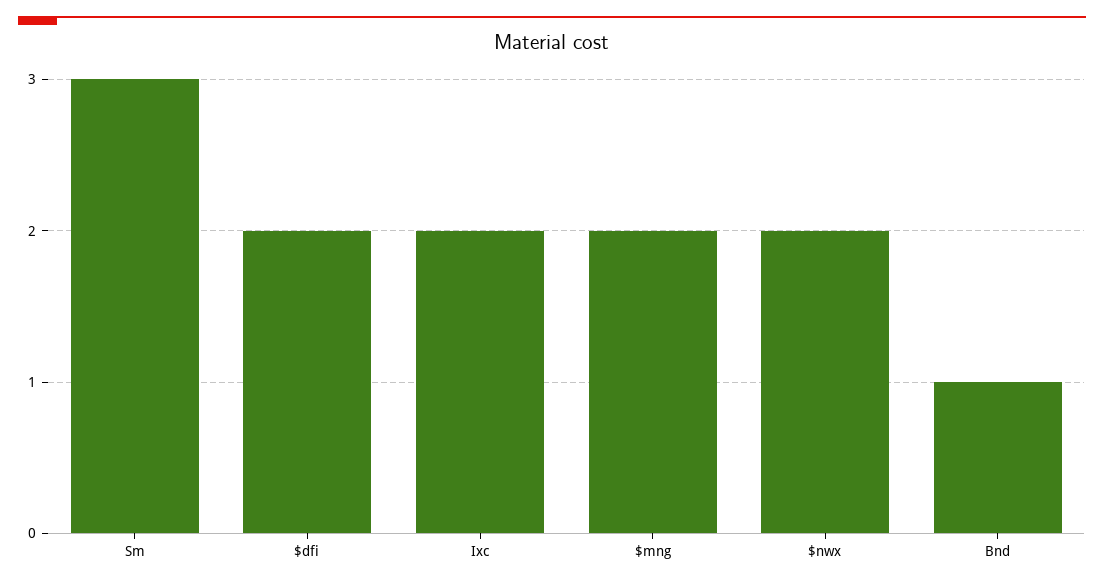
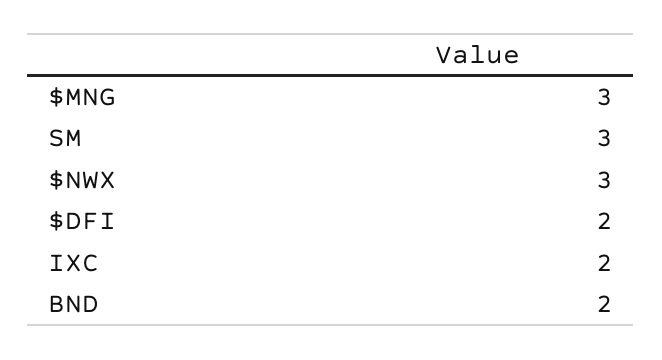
  {
    "Sm": 3,
    "$dfi": 2,
    "Ixc": 2,
-   "$mng": 2,
+   "$mng": 3,
-   "$nwx": 2,
+   "$nwx": 3,
-   "Bnd": 1
+   "Bnd": 2
  }

